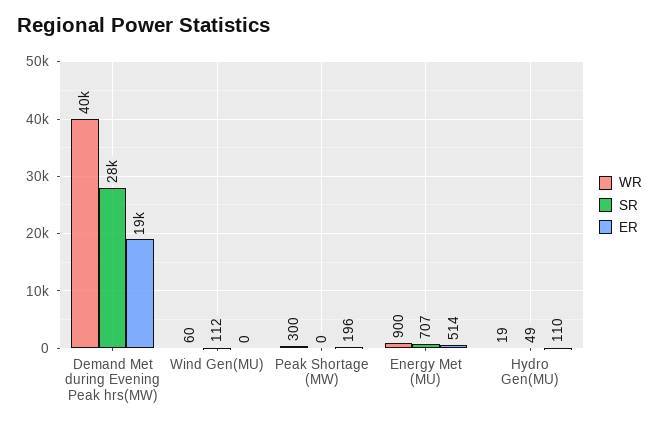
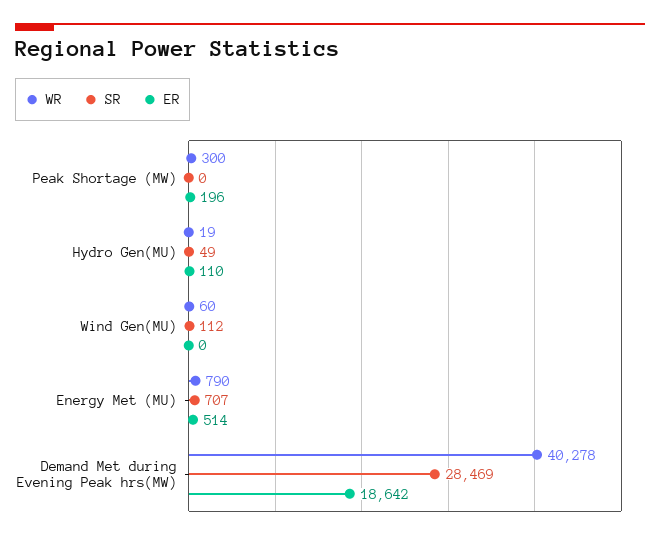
  {
    "WR": {
      "Demand Met during Evening Peak hrs(MW)": 40278,
      "Wind Gen(MU)": 60,
      "Peak Shortage (MW)": 300,
-     "Energy Met (MU)": 900,
+     "Energy Met (MU)": 790,
      "Hydro Gen(MU)": 19
    },
    "SR": {
      "Demand Met during Evening Peak hrs(MW)": 28469,
      "Wind Gen(MU)": 112,
      "Peak Shortage (MW)": 0,
      "Energy Met (MU)": 707,
      "Hydro Gen(MU)": 49
    },
    "ER": {
      "Demand Met during Evening Peak hrs(MW)": 18642,
      "Wind Gen(MU)": 0,
      "Peak Shortage (MW)": 196,
      "Energy Met (MU)": 514,
      "Hydro Gen(MU)": 110
    }
  }

